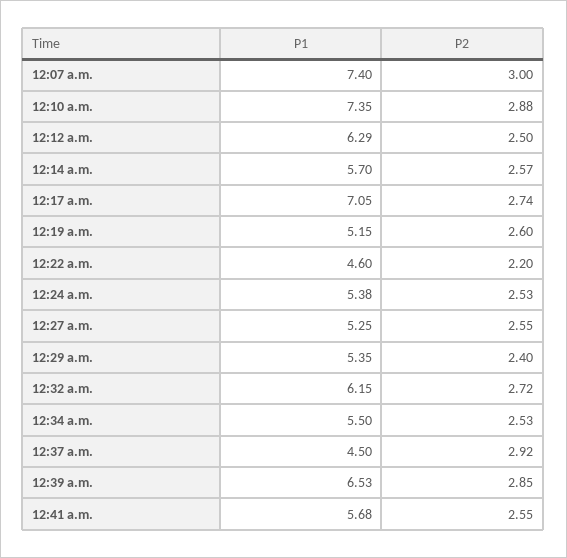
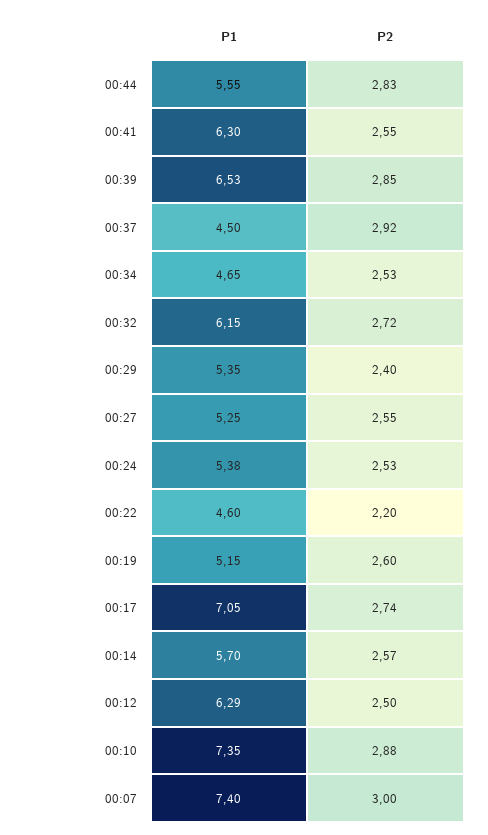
  {
    "P1": {
      "12:07 a.m.": 7.4,
      "12:10 a.m.": 7.35,
      "12:12 a.m.": 6.29,
      "12:14 a.m.": 5.7,
      "12:17 a.m.": 7.05,
      "12:19 a.m.": 5.15,
      "12:22 a.m.": 4.6,
      "12:24 a.m.": 5.38,
      "12:27 a.m.": 5.25,
      "12:29 a.m.": 5.35,
      "12:32 a.m.": 6.15,
-     "12:34 a.m.": 5.5,
+     "12:34 a.m.": 4.65,
      "12:37 a.m.": 4.5,
      "12:39 a.m.": 6.53,
-     "12:41 a.m.": 5.68
+     "12:41 a.m.": 6.3,
+     "00:44": 5.55
    },
    "P2": {
      "12:07 a.m.": 3,
      "12:10 a.m.": 2.88,
      "12:12 a.m.": 2.5,
      "12:14 a.m.": 2.57,
      "12:17 a.m.": 2.74,
      "12:19 a.m.": 2.6,
      "12:22 a.m.": 2.2,
      "12:24 a.m.": 2.53,
      "12:27 a.m.": 2.55,
      "12:29 a.m.": 2.4,
      "12:32 a.m.": 2.72,
      "12:34 a.m.": 2.53,
      "12:37 a.m.": 2.92,
      "12:39 a.m.": 2.85,
-     "12:41 a.m.": 2.55
+     "12:41 a.m.": 2.55,
+     "00:44": 2.83
    }
  }

